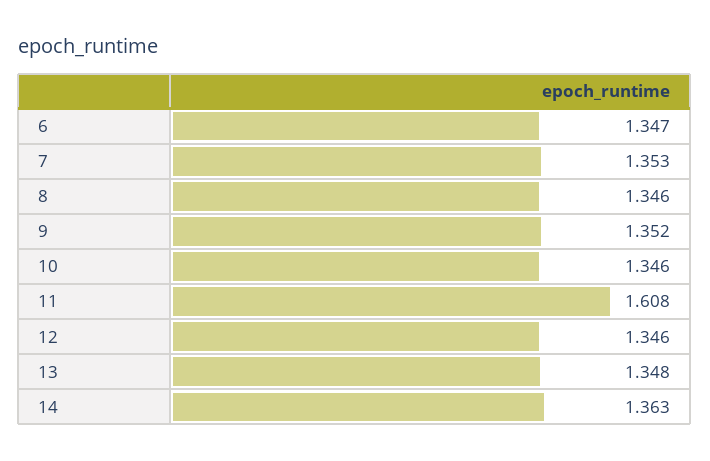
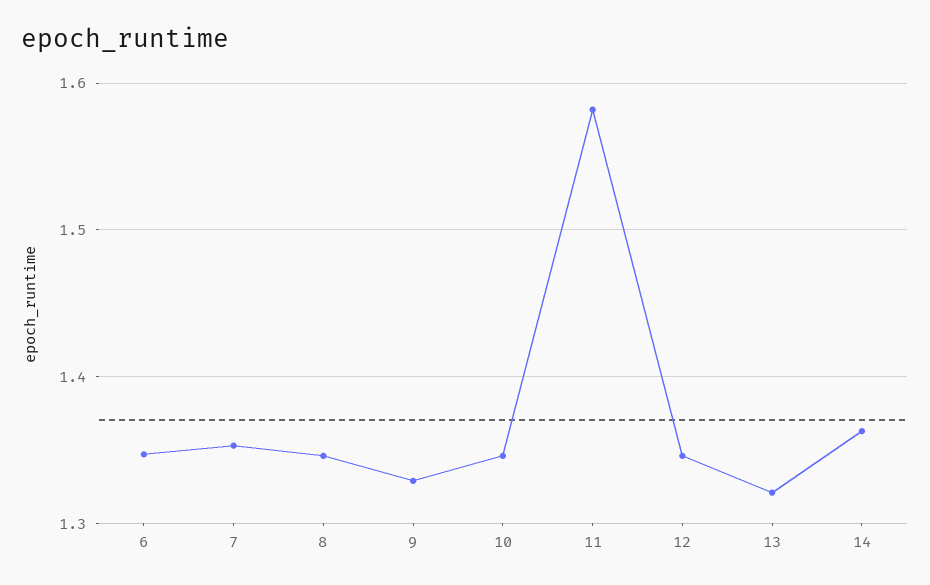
  {
    "6": 1.347,
    "7": 1.353,
    "8": 1.346,
-   "9": 1.352,
+   "9": 1.33,
    "10": 1.346,
-   "11": 1.608,
+   "11": 1.58,
    "12": 1.346,
-   "13": 1.348,
+   "13": 1.32,
    "14": 1.363
  }

